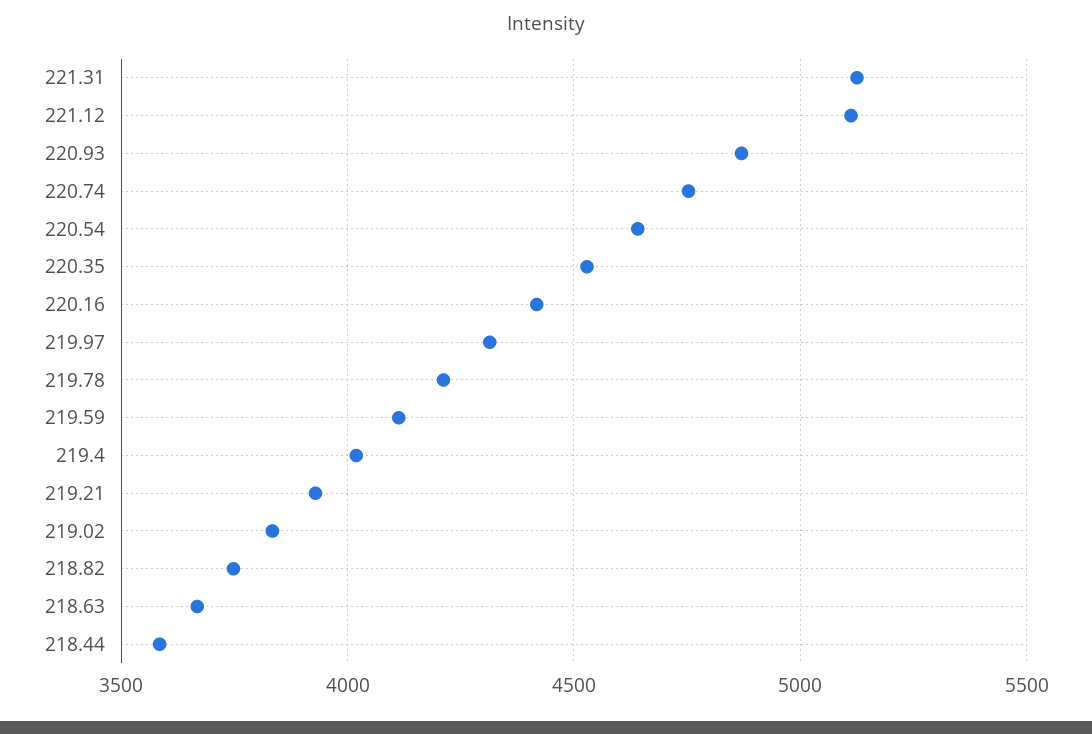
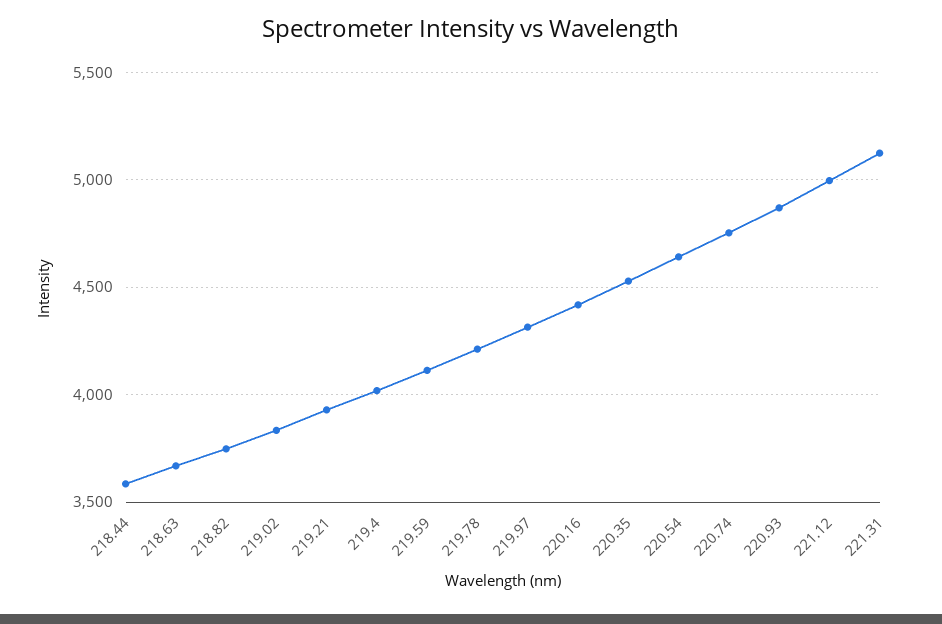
  {
    "221.31": 5150,
-   "221.12": 5100,
+   "221.12": 5000,
    "220.93": 4850,
    "220.74": 4750,
    "220.54": 4650,
    "220.35": 4550,
    "220.16": 4400,
    "219.97": 4300,
    "219.78": 4200,
    "219.59": 4100,
    "219.4": 4000,
    "219.21": 3950,
    "219.02": 3850,
    "218.82": 3750,
    "218.63": 3650,
    "218.44": 3600
  }

